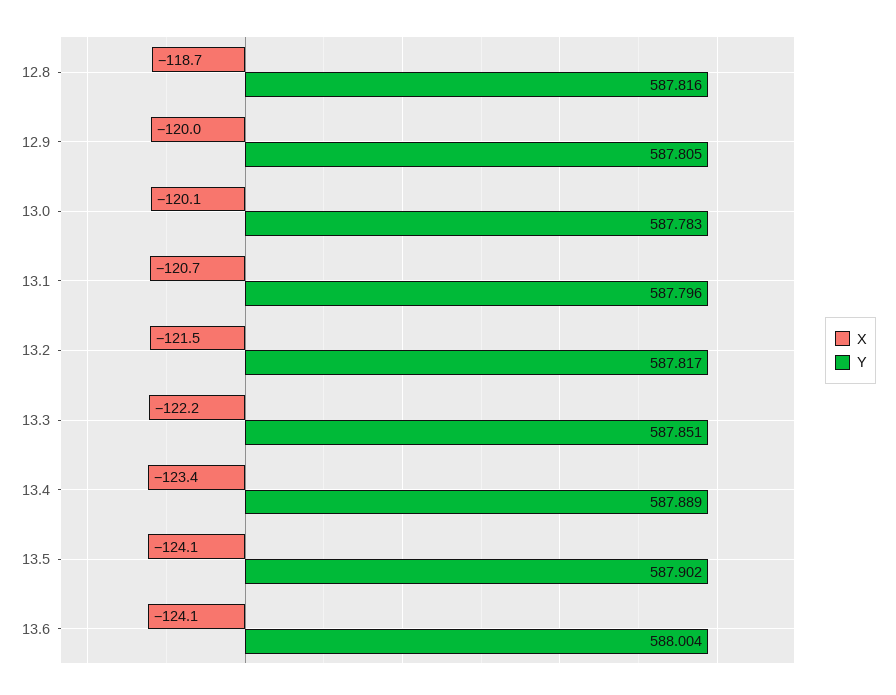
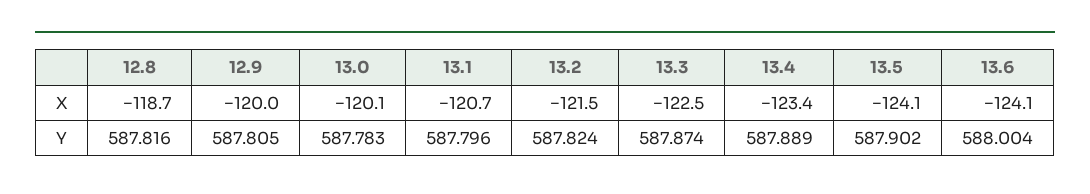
  {
    "X": {
      "12.8": -118.7,
      "12.9": -120,
      "13.0": -120.1,
      "13.1": -120.7,
      "13.2": -121.5,
-     "13.3": -122.2,
+     "13.3": -122.5,
      "13.4": -123.4,
      "13.5": -124.1,
      "13.6": -124.1
    },
    "Y": {
      "12.8": 587.816,
      "12.9": 587.805,
      "13.0": 587.783,
      "13.1": 587.796,
-     "13.2": 587.817,
+     "13.2": 587.824,
-     "13.3": 587.851,
+     "13.3": 587.874,
      "13.4": 587.889,
      "13.5": 587.902,
      "13.6": 588.004
    }
  }

